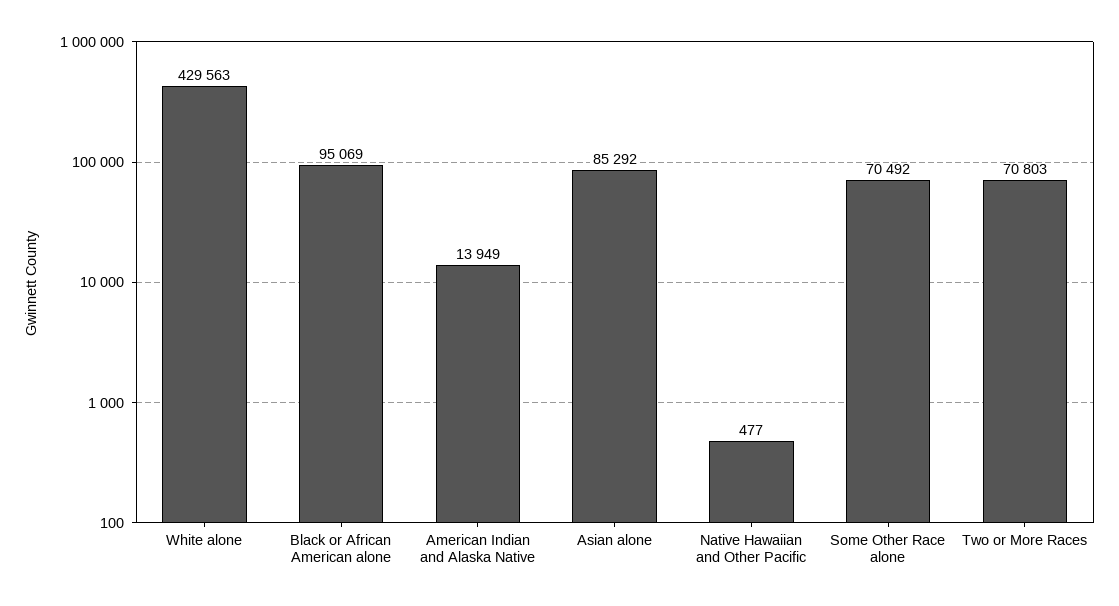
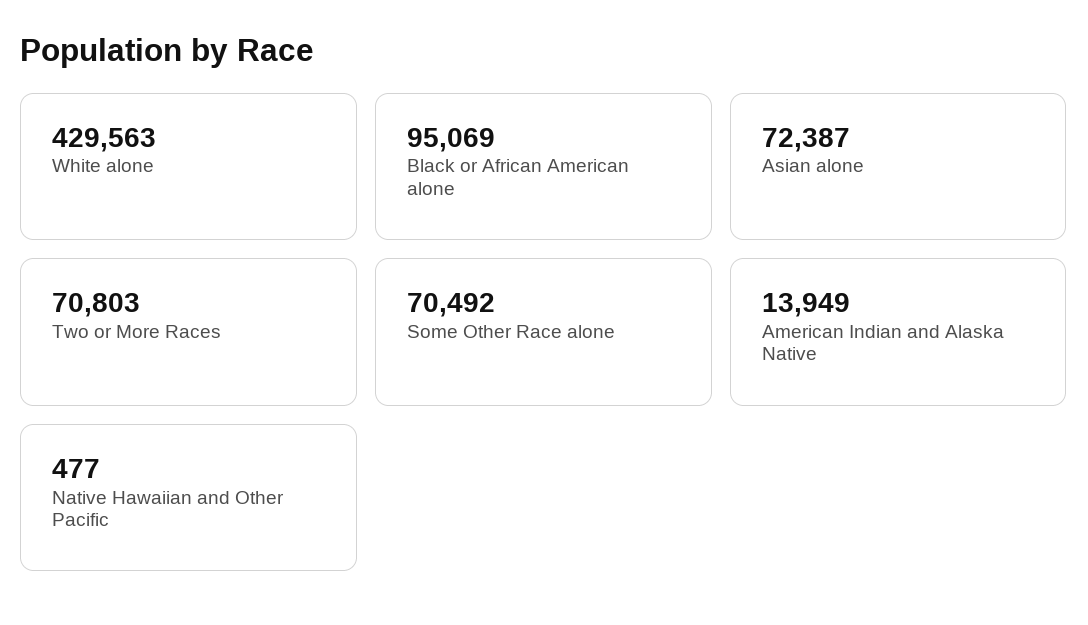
  {
    "White alone": 429563,
    "Black or African American alone": 95069,
    "American Indian and Alaska Native": 13949,
-   "Asian alone": 85292,
+   "Asian alone": 72387,
    "Native Hawaiian and Other Pacific": 477,
    "Some Other Race alone": 70492,
    "Two or More Races": 70803
  }

